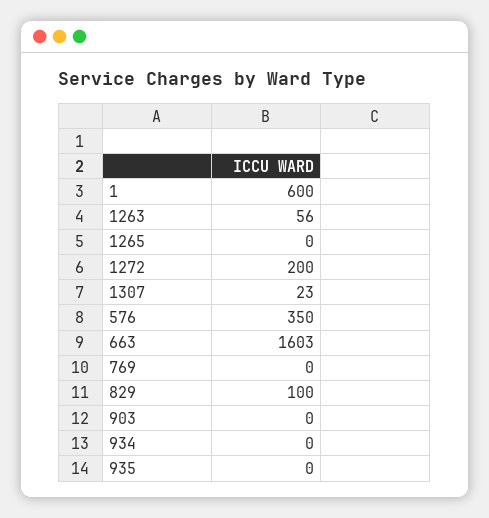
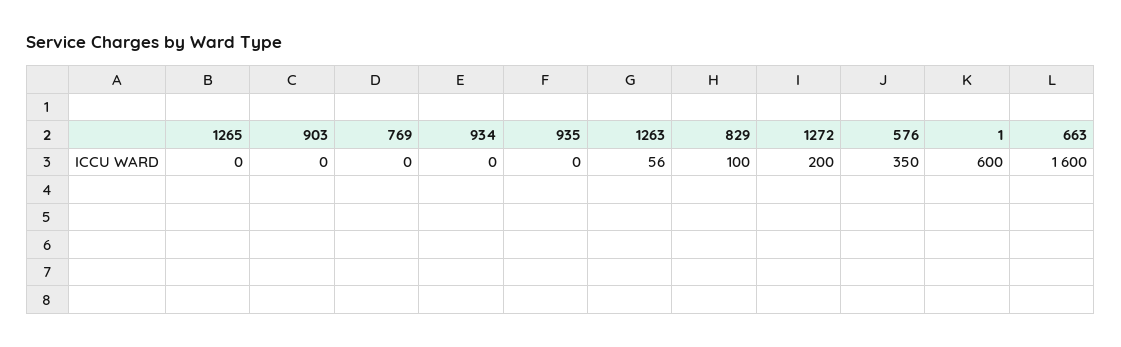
  {
    "1": 600,
    "1263": 56,
    "1265": 0,
    "1272": 200,
-   "1307": 23,
    "576": 350,
-   "663": 1603,
+   "663": 1600,
    "769": 0,
    "829": 100,
    "903": 0,
    "934": 0,
    "935": 0
  }

